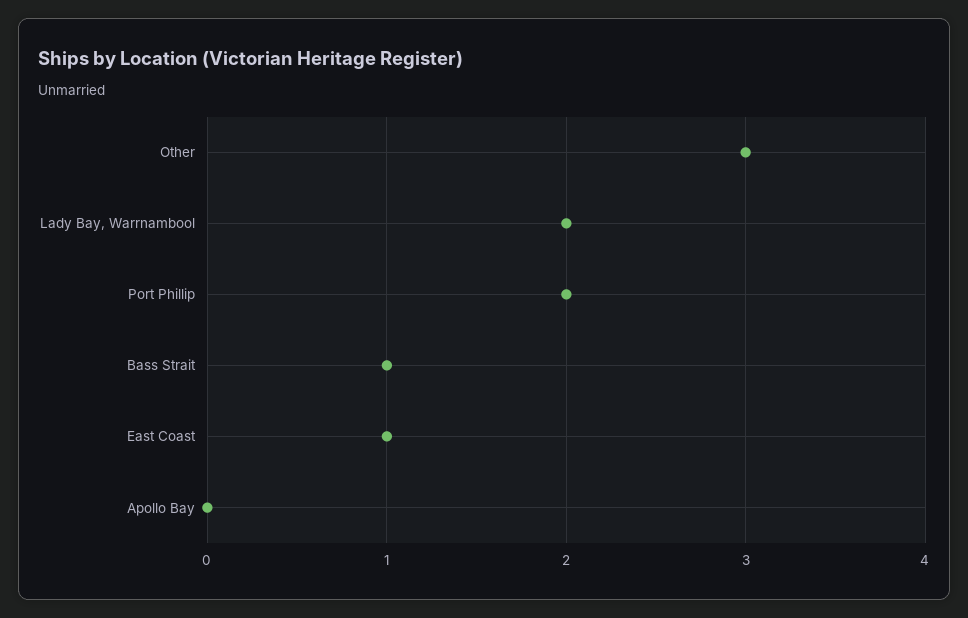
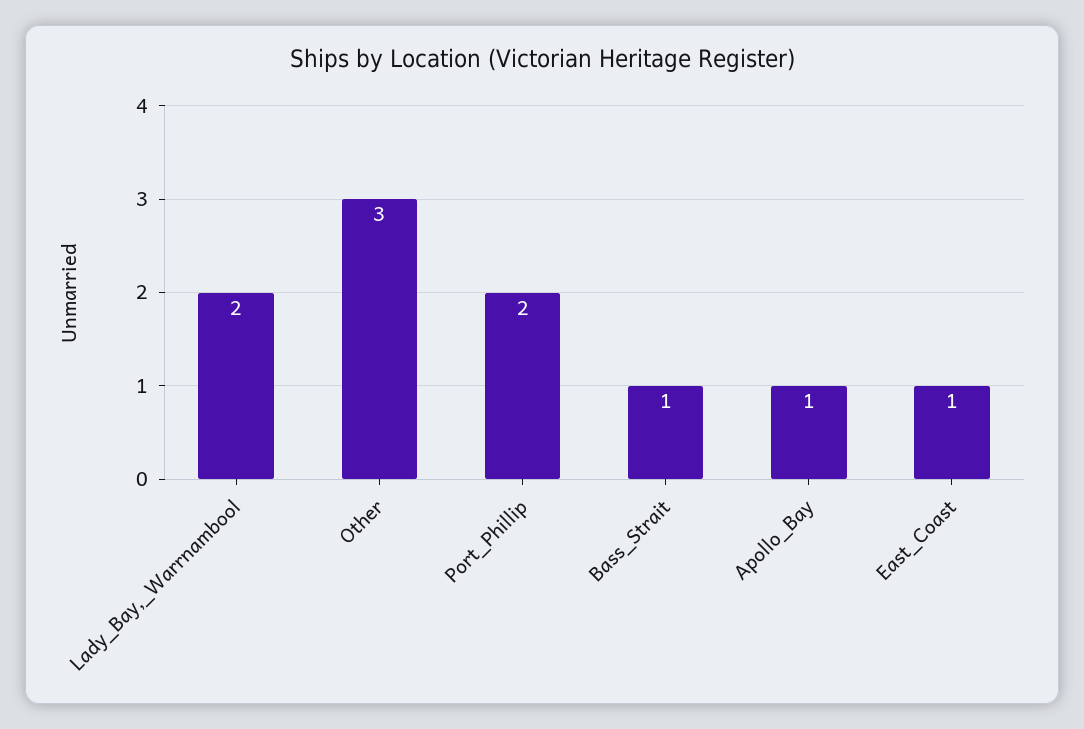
  {
    "Other": 3,
    "Lady Bay, Warrnambool": 2,
    "Port Phillip": 2,
    "Bass Strait": 1,
    "East Coast": 1,
-   "Apollo Bay": 0
+   "Apollo Bay": 1
  }

